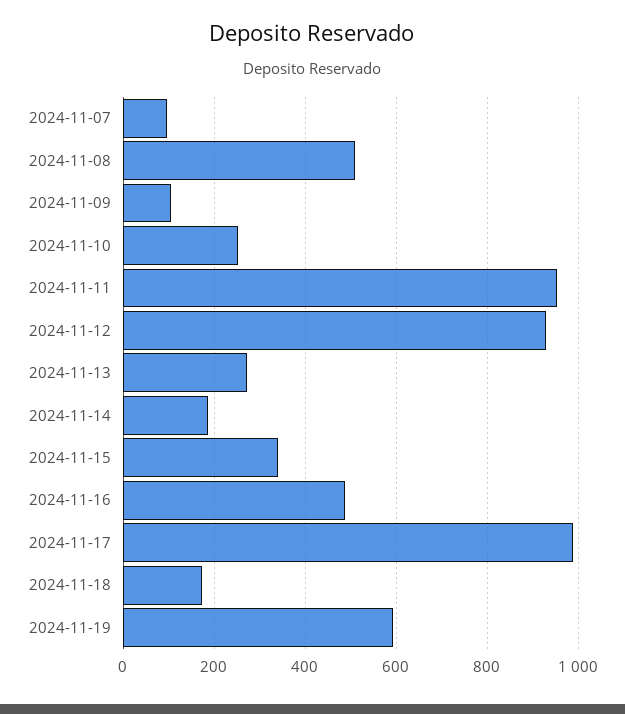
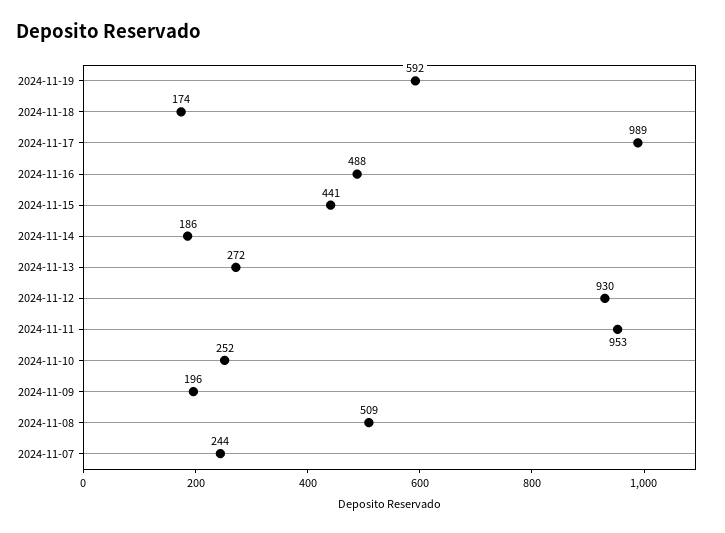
  {
-   "2024-11-07": 100,
+   "2024-11-07": 244,
    "2024-11-08": 509,
-   "2024-11-09": 100,
+   "2024-11-09": 196,
    "2024-11-10": 252,
    "2024-11-11": 953,
    "2024-11-12": 930,
    "2024-11-13": 272,
    "2024-11-14": 186,
-   "2024-11-15": 340,
+   "2024-11-15": 441,
    "2024-11-16": 488,
    "2024-11-17": 989,
    "2024-11-18": 174,
    "2024-11-19": 592
  }

